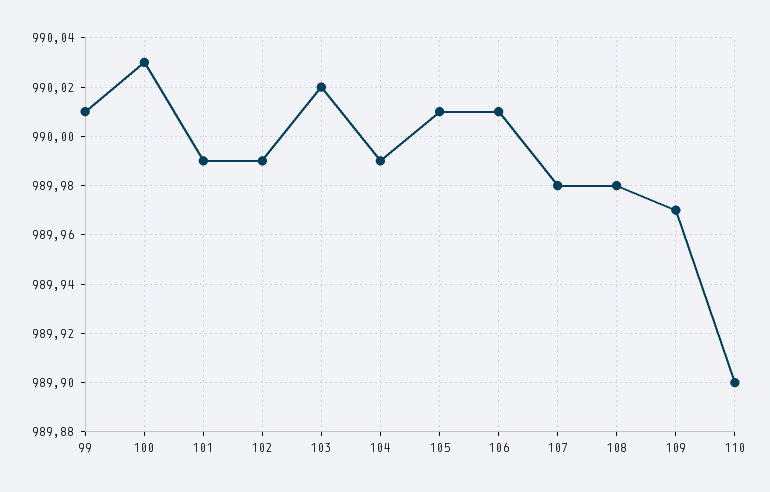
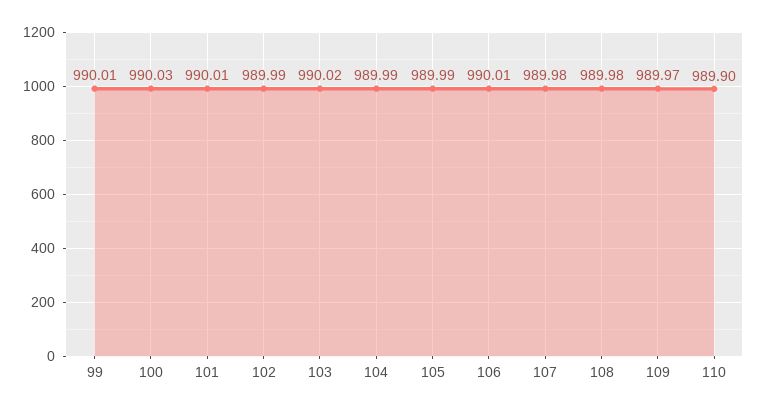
  {
    "99": 990.01,
    "100": 990.03,
-   "101": 989.99,
+   "101": 990.01,
    "102": 989.99,
    "103": 990.02,
    "104": 989.99,
-   "105": 990.01,
+   "105": 989.99,
    "106": 990.01,
    "107": 989.98,
    "108": 989.98,
    "109": 989.97,
    "110": 989.9
  }

